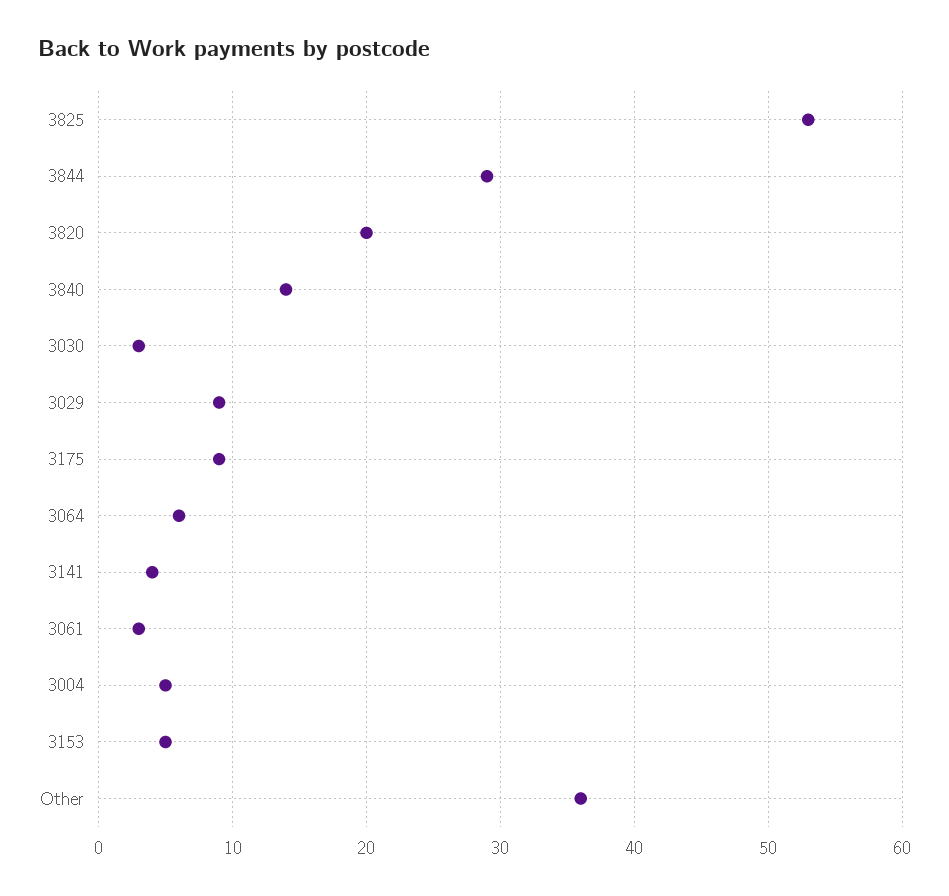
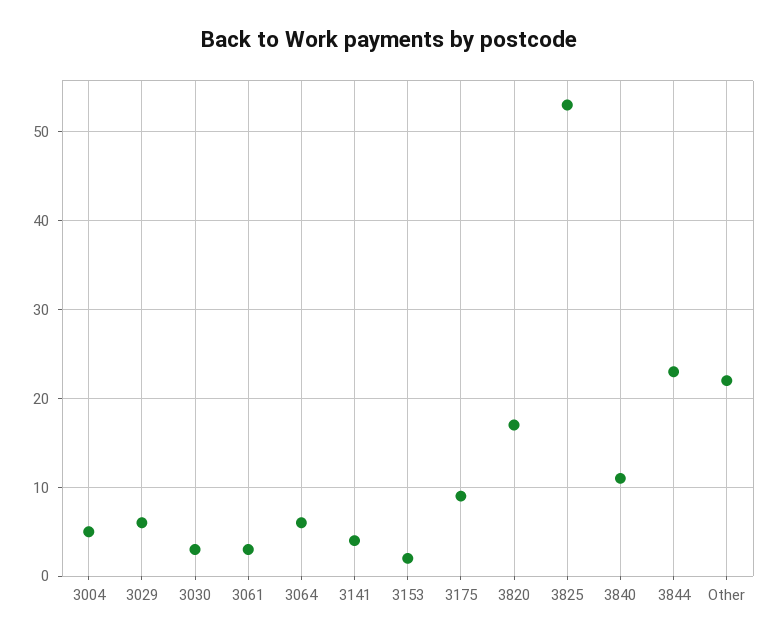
  {
    "3825": 53,
-   "3844": 29,
+   "3844": 23,
-   "3820": 20,
+   "3820": 17,
-   "3840": 14,
+   "3840": 11,
    "3030": 3,
-   "3029": 9,
+   "3029": 6,
    "3175": 9,
    "3064": 6,
    "3141": 4,
    "3061": 3,
    "3004": 5,
-   "3153": 5,
+   "3153": 2,
-   "Other": 36
+   "Other": 22
  }

